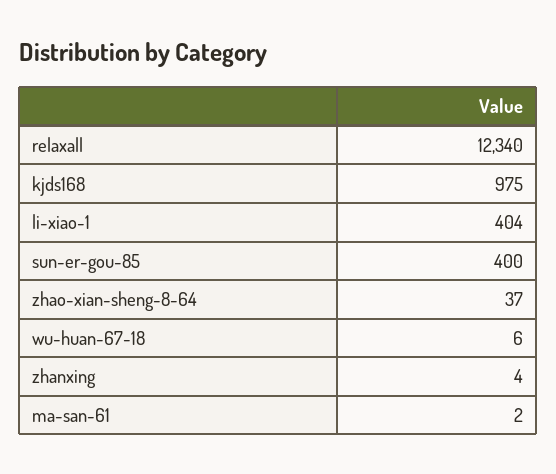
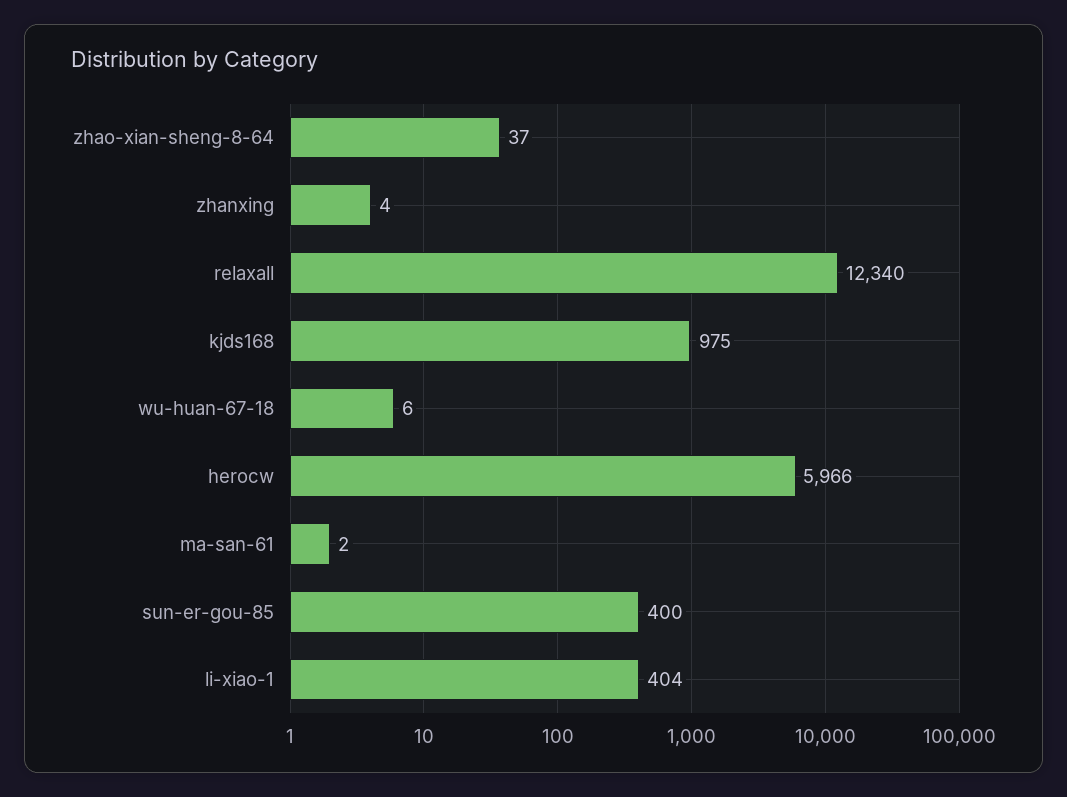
  {
    "relaxall": 12340,
    "kjds168": 975,
    "li-xiao-1": 404,
    "sun-er-gou-85": 400,
    "zhao-xian-sheng-8-64": 37,
    "wu-huan-67-18": 6,
    "zhanxing": 4,
-   "ma-san-61": 2
+   "ma-san-61": 2,
+   "herocw": 5966
  }

